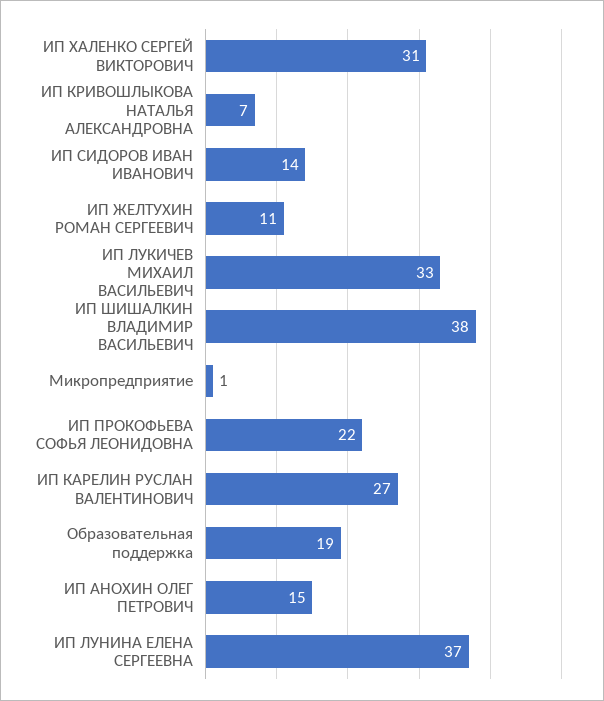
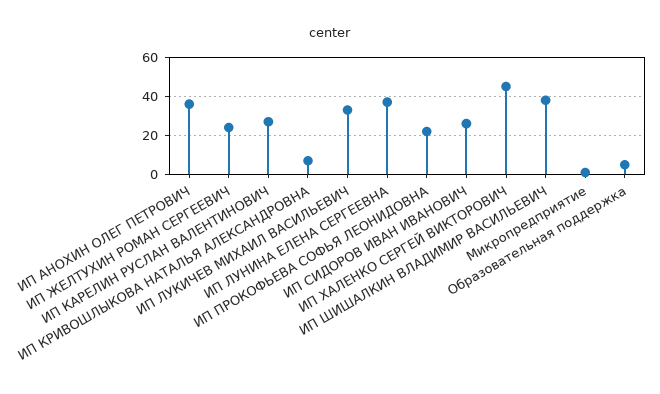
  {
-   "ИП ХАЛЕНКО СЕРГЕЙ ВИКТОРОВИЧ": 31,
+   "ИП ХАЛЕНКО СЕРГЕЙ ВИКТОРОВИЧ": 45,
    "ИП КРИВОШЛЫКОВА НАТАЛЬЯ АЛЕКСАНДРОВНА": 7,
-   "ИП СИДОРОВ ИВАН ИВАНОВИЧ": 14,
+   "ИП СИДОРОВ ИВАН ИВАНОВИЧ": 25,
-   "ИП ЖЕЛТУХИН РОМАН СЕРГЕЕВИЧ": 11,
+   "ИП ЖЕЛТУХИН РОМАН СЕРГЕЕВИЧ": 25,
    "ИП ЛУКИЧЕВ МИХАИЛ ВАСИЛЬЕВИЧ": 33,
    "ИП ШИШАЛКИН ВЛАДИМИР ВАСИЛЬЕВИЧ": 38,
    "Микропредприятие": 1,
    "ИП ПРОКОФЬЕВА СОФЬЯ ЛЕОНИДОВНА": 22,
    "ИП КАРЕЛИН РУСЛАН ВАЛЕНТИНОВИЧ": 27,
-   "Образовательная поддержка": 19,
+   "Образовательная поддержка": 5,
-   "ИП АНОХИН ОЛЕГ ПЕТРОВИЧ": 15,
+   "ИП АНОХИН ОЛЕГ ПЕТРОВИЧ": 35,
    "ИП ЛУНИНА ЕЛЕНА СЕРГЕЕВНА": 37
  }

